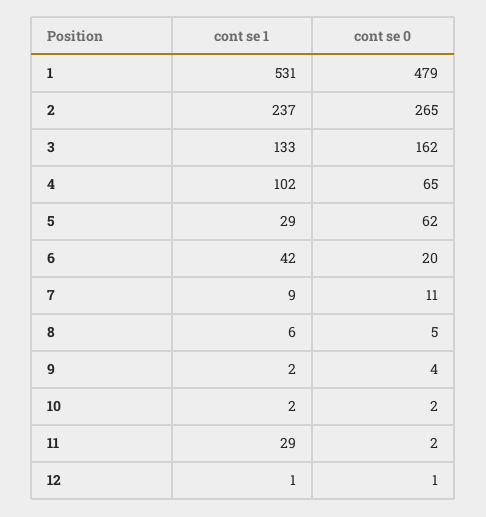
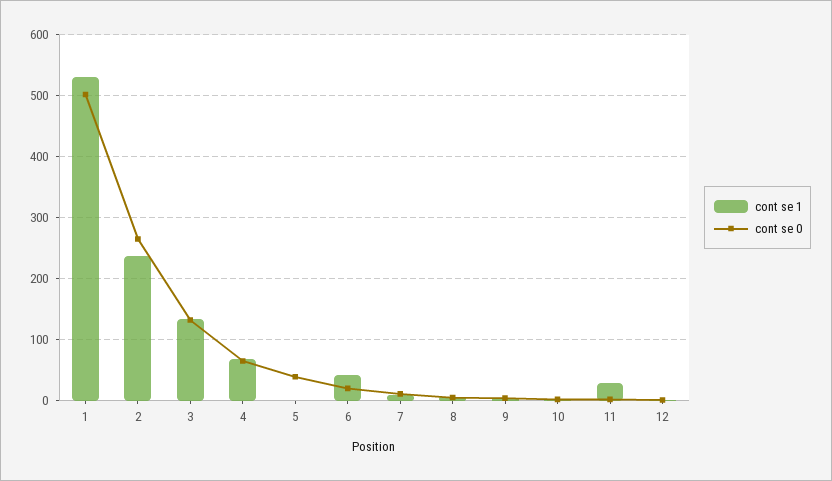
  {
    "cont se 1": {
      "1": 531,
      "2": 237,
      "3": 133,
-     "4": 102,
+     "4": 70,
-     "5": 29,
+     "5": 0,
      "6": 42,
      "7": 9,
      "8": 6,
      "9": 2,
      "10": 2,
      "11": 29,
      "12": 1
    },
    "cont se 0": {
-     "1": 479,
+     "1": 500,
      "2": 265,
-     "3": 162,
+     "3": 130,
      "4": 65,
-     "5": 62,
+     "5": 40,
      "6": 20,
      "7": 11,
      "8": 5,
      "9": 4,
      "10": 2,
      "11": 2,
      "12": 1
    }
  }

